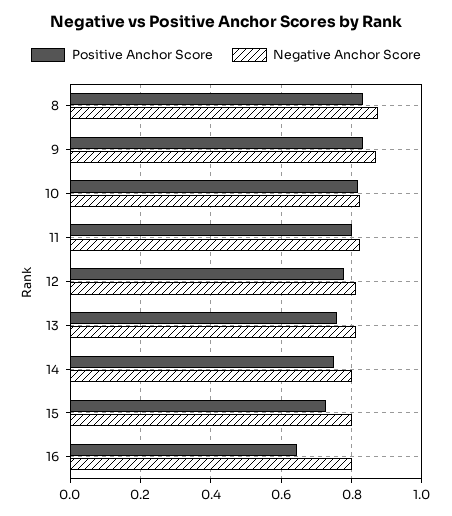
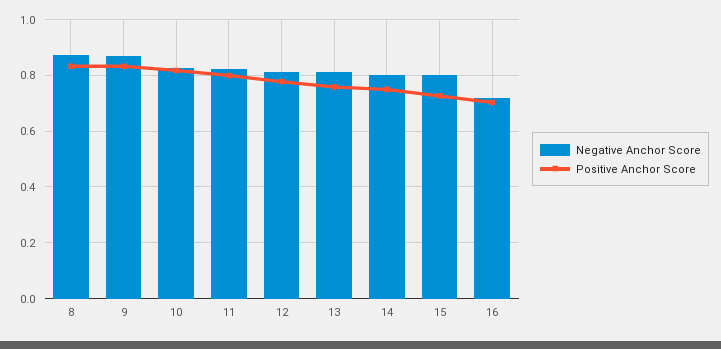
  {
    "Positive Anchor Score": {
      "8": 0.84,
      "9": 0.84,
      "10": 0.82,
      "11": 0.8,
      "12": 0.78,
      "13": 0.76,
      "14": 0.76,
      "15": 0.72,
-     "16": 0.64
+     "16": 0.7
    },
    "Negative Anchor Score": {
      "8": 0.88,
      "9": 0.88,
      "10": 0.82,
      "11": 0.82,
      "12": 0.82,
      "13": 0.82,
      "14": 0.8,
      "15": 0.8,
-     "16": 0.8
+     "16": 0.725
    }
  }

